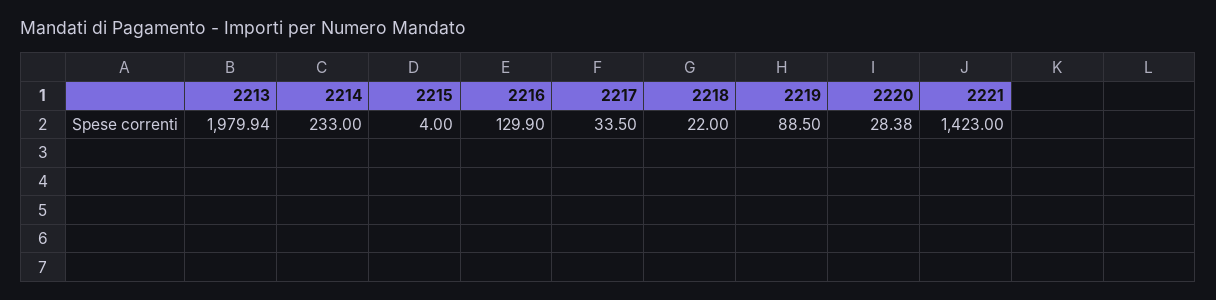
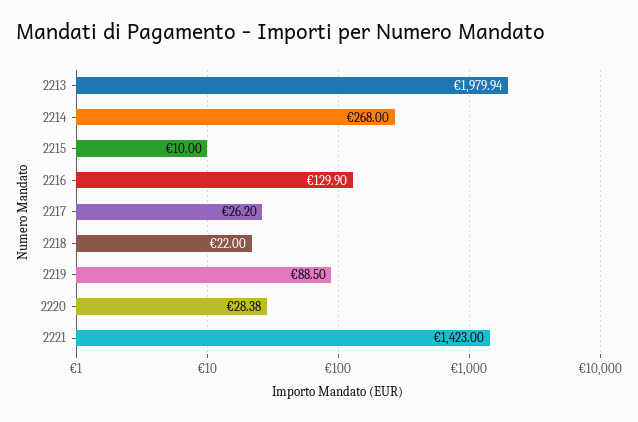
  {
    "2213": 1979.94,
-   "2214": 233,
+   "2214": 268,
-   "2215": 4,
+   "2215": 10,
    "2216": 129.9,
-   "2217": 33.5,
+   "2217": 26.2,
    "2218": 22,
    "2219": 88.5,
    "2220": 28.38,
    "2221": 1423
  }

